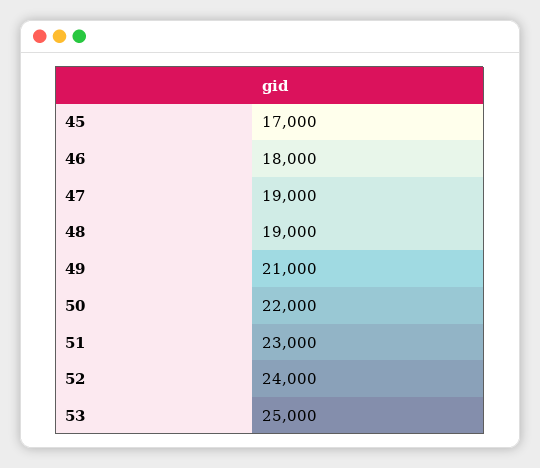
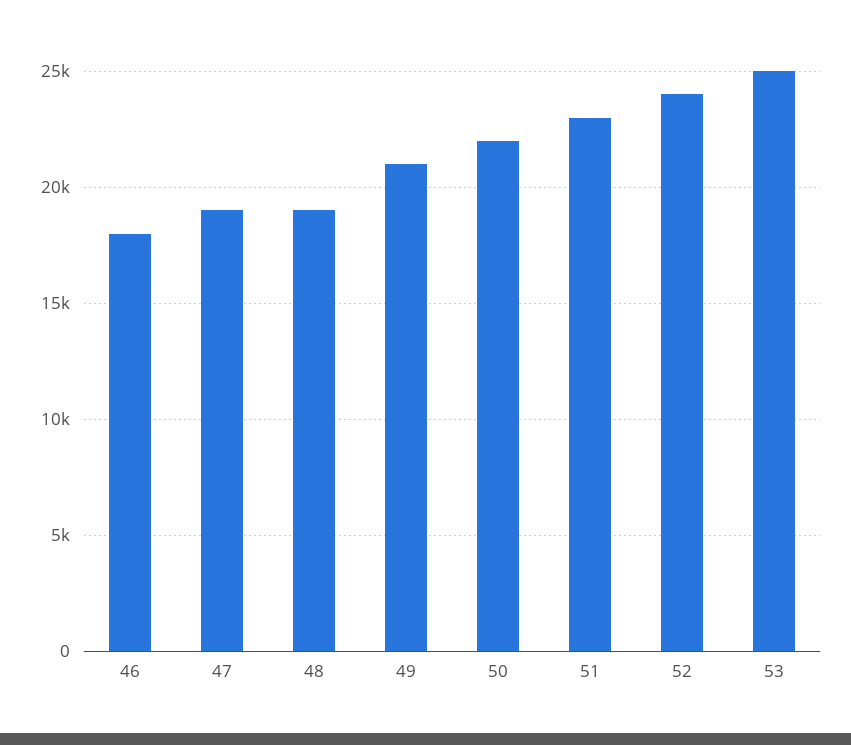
  {
-   "45": 17000,
    "46": 18000,
    "47": 19000,
    "48": 19000,
    "49": 21000,
    "50": 22000,
    "51": 23000,
    "52": 24000,
    "53": 25000
  }

